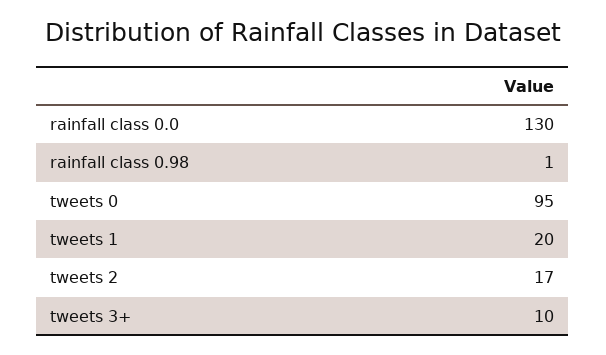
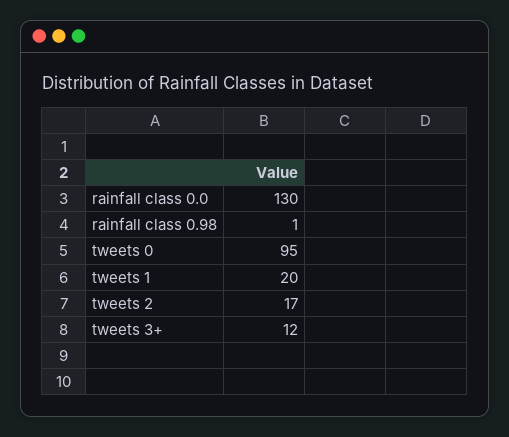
  {
    "rainfall class 0.0": 130,
    "rainfall class 0.98": 1,
    "tweets 0": 95,
    "tweets 1": 20,
    "tweets 2": 17,
-   "tweets 3+": 10
+   "tweets 3+": 12
  }

